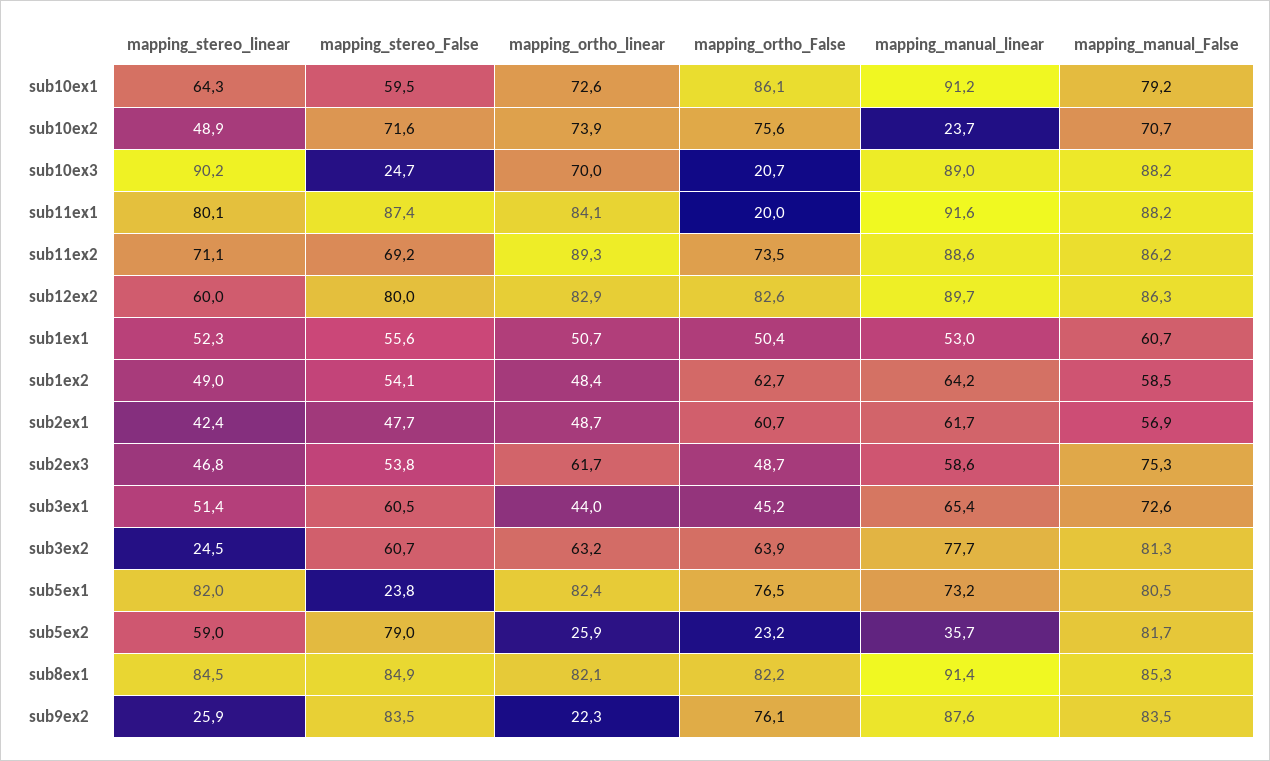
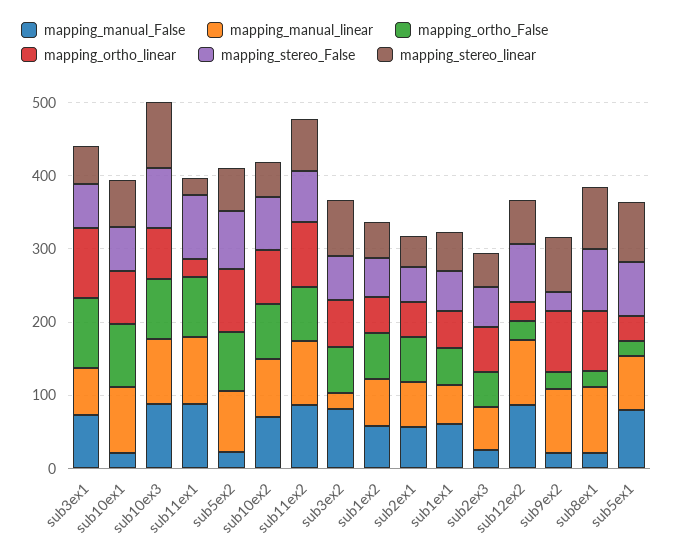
  {
    "mapping_stereo_linear": {
      "sub10ex1": 64.3,
      "sub10ex2": 48.9,
      "sub10ex3": 90.2,
-     "sub11ex1": 80.1,
+     "sub11ex1": 20,
      "sub11ex2": 71.1,
      "sub12ex2": 60,
      "sub1ex1": 52.3,
      "sub1ex2": 49,
      "sub2ex1": 42.4,
      "sub2ex3": 46.8,
      "sub3ex1": 51.4,
-     "sub3ex2": 24.5,
+     "sub3ex2": 80,
      "sub5ex1": 82,
      "sub5ex2": 59,
      "sub8ex1": 84.5,
-     "sub9ex2": 25.9
+     "sub9ex2": 80
    },
    "mapping_stereo_False": {
      "sub10ex1": 59.5,
      "sub10ex2": 71.6,
-     "sub10ex3": 24.7,
+     "sub10ex3": 80,
      "sub11ex1": 87.4,
      "sub11ex2": 69.2,
      "sub12ex2": 80,
      "sub1ex1": 55.6,
      "sub1ex2": 54.1,
      "sub2ex1": 47.7,
      "sub2ex3": 53.8,
      "sub3ex1": 60.5,
      "sub3ex2": 60.7,
-     "sub5ex1": 23.8,
+     "sub5ex1": 80,
      "sub5ex2": 79,
      "sub8ex1": 84.9,
-     "sub9ex2": 83.5
+     "sub9ex2": 20
    },
    "mapping_ortho_linear": {
      "sub10ex1": 72.6,
      "sub10ex2": 73.9,
      "sub10ex3": 70,
-     "sub11ex1": 84.1,
+     "sub11ex1": 20,
      "sub11ex2": 89.3,
-     "sub12ex2": 82.9,
+     "sub12ex2": 20,
      "sub1ex1": 50.7,
      "sub1ex2": 48.4,
      "sub2ex1": 48.7,
      "sub2ex3": 61.7,
-     "sub3ex1": 44,
+     "sub3ex1": 100,
      "sub3ex2": 63.2,
-     "sub5ex1": 82.4,
+     "sub5ex1": 40,
-     "sub5ex2": 25.9,
+     "sub5ex2": 80,
      "sub8ex1": 82.1,
-     "sub9ex2": 22.3
+     "sub9ex2": 80
    },
    "mapping_ortho_False": {
      "sub10ex1": 86.1,
      "sub10ex2": 75.6,
-     "sub10ex3": 20.7,
+     "sub10ex3": 80,
-     "sub11ex1": 20,
+     "sub11ex1": 80,
      "sub11ex2": 73.5,
-     "sub12ex2": 82.6,
+     "sub12ex2": 20,
      "sub1ex1": 50.4,
      "sub1ex2": 62.7,
      "sub2ex1": 60.7,
      "sub2ex3": 48.7,
-     "sub3ex1": 45.2,
+     "sub3ex1": 100,
      "sub3ex2": 63.9,
-     "sub5ex1": 76.5,
+     "sub5ex1": 20,
-     "sub5ex2": 23.2,
+     "sub5ex2": 80,
-     "sub8ex1": 82.2,
+     "sub8ex1": 20,
-     "sub9ex2": 76.1
+     "sub9ex2": 20
    },
    "mapping_manual_linear": {
      "sub10ex1": 91.2,
-     "sub10ex2": 23.7,
+     "sub10ex2": 80,
      "sub10ex3": 89,
      "sub11ex1": 91.6,
      "sub11ex2": 88.6,
      "sub12ex2": 89.7,
      "sub1ex1": 53,
      "sub1ex2": 64.2,
      "sub2ex1": 61.7,
      "sub2ex3": 58.6,
      "sub3ex1": 65.4,
-     "sub3ex2": 77.7,
+     "sub3ex2": 20,
      "sub5ex1": 73.2,
-     "sub5ex2": 35.7,
+     "sub5ex2": 80,
      "sub8ex1": 91.4,
      "sub9ex2": 87.6
    },
    "mapping_manual_False": {
-     "sub10ex1": 79.2,
+     "sub10ex1": 20,
      "sub10ex2": 70.7,
      "sub10ex3": 88.2,
      "sub11ex1": 88.2,
      "sub11ex2": 86.2,
      "sub12ex2": 86.3,
      "sub1ex1": 60.7,
      "sub1ex2": 58.5,
      "sub2ex1": 56.9,
-     "sub2ex3": 75.3,
+     "sub2ex3": 20,
      "sub3ex1": 72.6,
      "sub3ex2": 81.3,
      "sub5ex1": 80.5,
-     "sub5ex2": 81.7,
+     "sub5ex2": 20,
-     "sub8ex1": 85.3,
+     "sub8ex1": 20,
-     "sub9ex2": 83.5
+     "sub9ex2": 20
    }
  }

